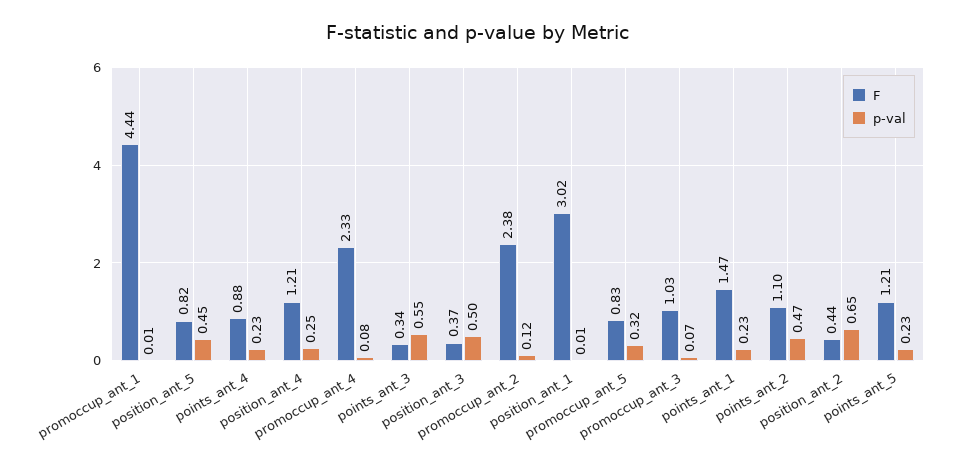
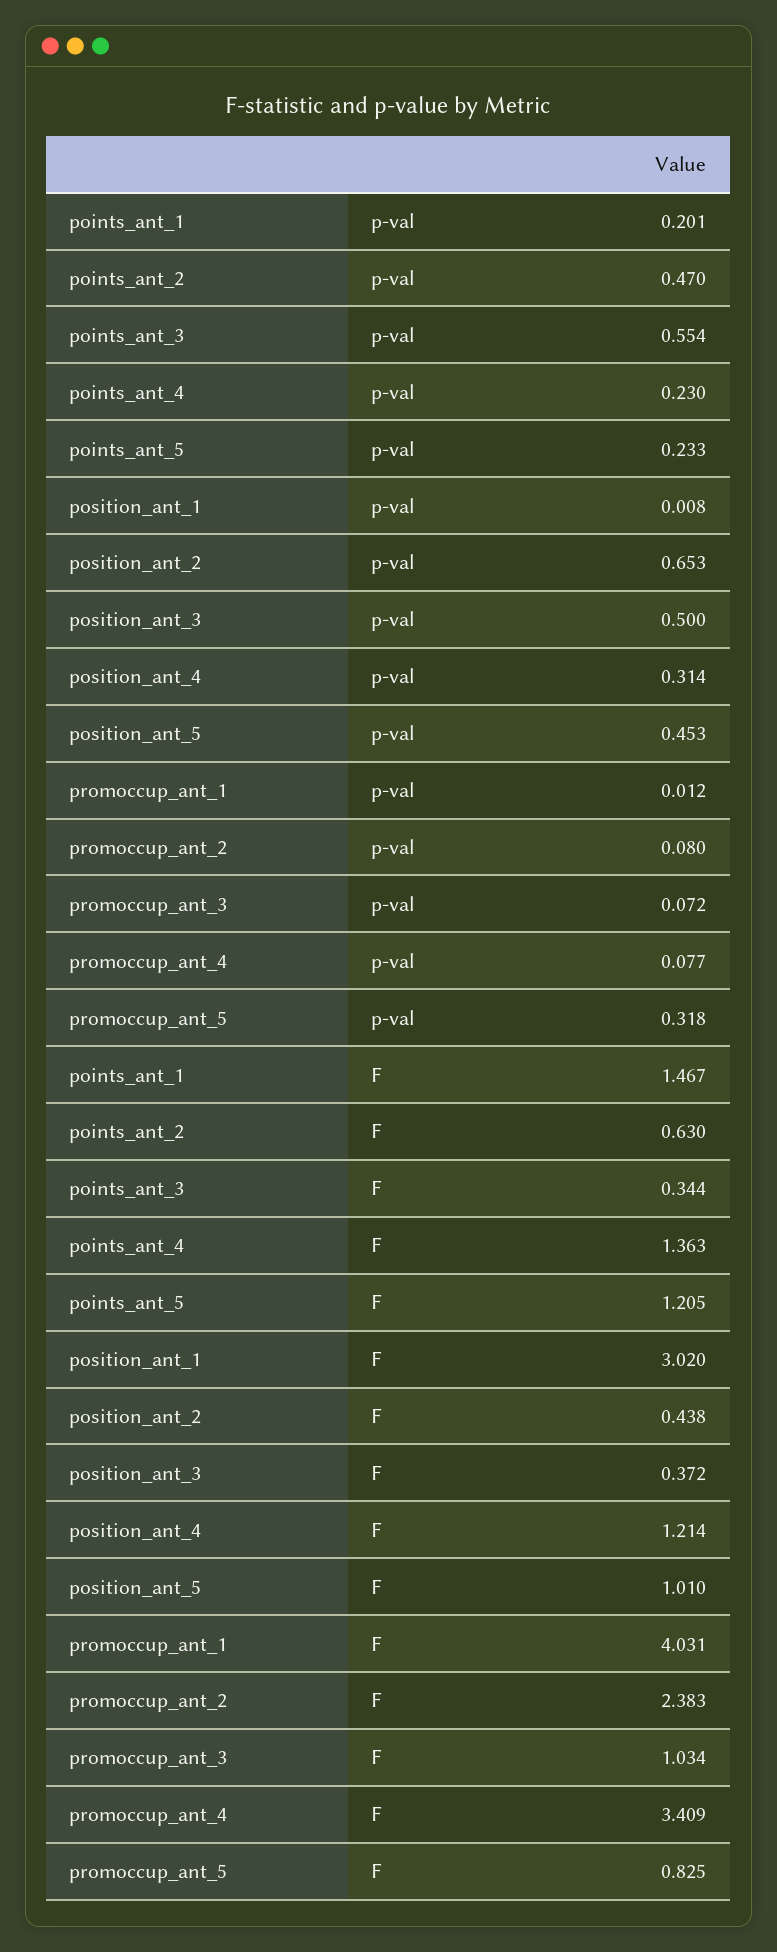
  {
    "F": {
-     "promoccup_ant_1": 4.44,
+     "promoccup_ant_1": 4.031,
-     "position_ant_5": 0.82,
+     "position_ant_5": 1.01,
-     "points_ant_4": 0.88,
+     "points_ant_4": 1.363,
      "position_ant_4": 1.214,
-     "promoccup_ant_4": 2.33,
+     "promoccup_ant_4": 3.409,
      "points_ant_3": 0.344,
      "position_ant_3": 0.372,
      "promoccup_ant_2": 2.383,
      "position_ant_1": 3.02,
      "promoccup_ant_5": 0.825,
      "promoccup_ant_3": 1.034,
      "points_ant_1": 1.467,
-     "points_ant_2": 1.1,
+     "points_ant_2": 0.63,
      "position_ant_2": 0.438,
      "points_ant_5": 1.205
    },
    "p-val": {
      "promoccup_ant_1": 0.012,
      "position_ant_5": 0.453,
      "points_ant_4": 0.23,
-     "position_ant_4": 0.25,
+     "position_ant_4": 0.314,
      "promoccup_ant_4": 0.077,
      "points_ant_3": 0.554,
      "position_ant_3": 0.5,
-     "promoccup_ant_2": 0.12,
+     "promoccup_ant_2": 0.08,
      "position_ant_1": 0.008,
      "promoccup_ant_5": 0.318,
      "promoccup_ant_3": 0.072,
-     "points_ant_1": 0.23,
+     "points_ant_1": 0.201,
      "points_ant_2": 0.47,
      "position_ant_2": 0.653,
      "points_ant_5": 0.233
    }
  }

